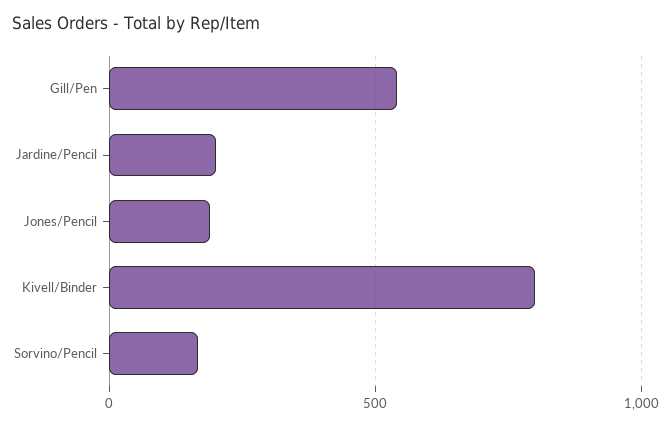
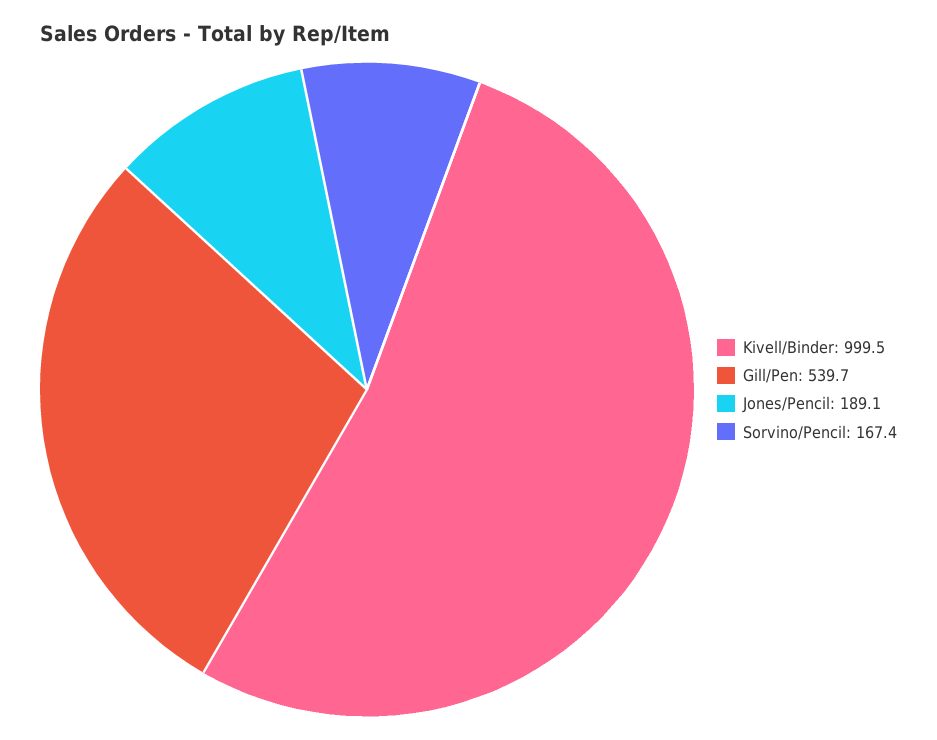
  {
    "Gill/Pen": 539.7,
-   "Jardine/Pencil": 200,
    "Jones/Pencil": 189.1,
-   "Kivell/Binder": 800,
+   "Kivell/Binder": 999.5,
    "Sorvino/Pencil": 167.4
  }

